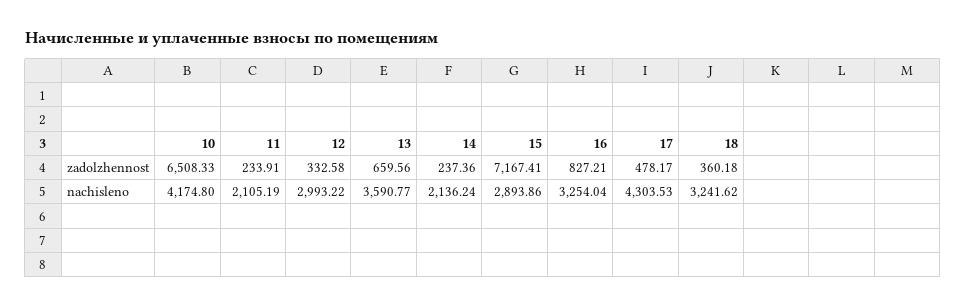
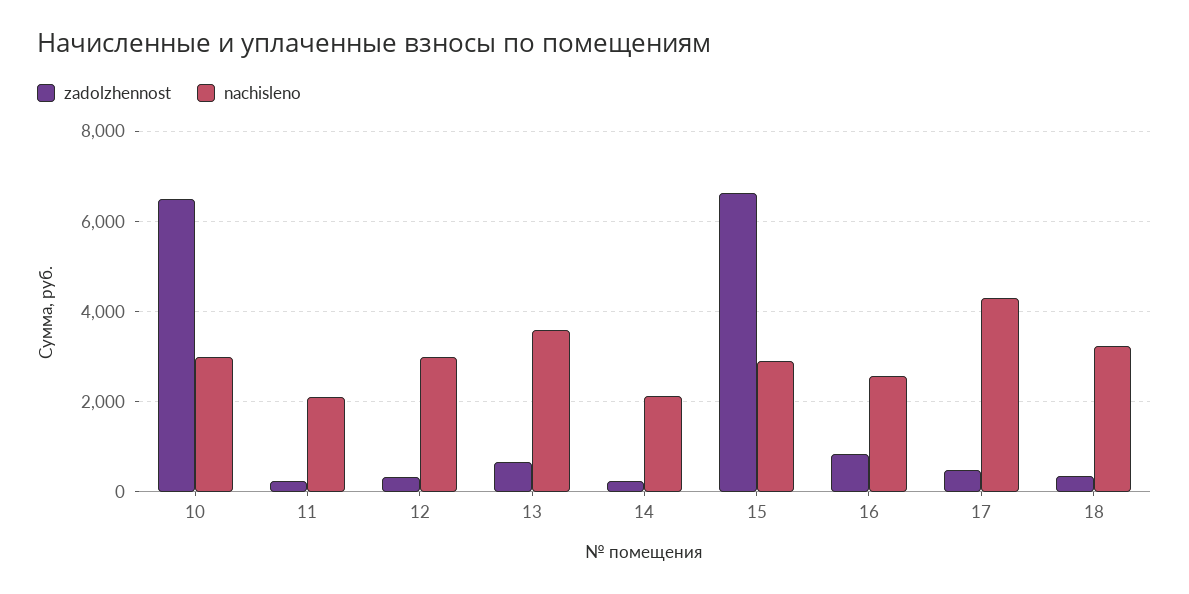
  {
    "zadolzhennost": {
      "10": 6508.33,
      "11": 233.91,
      "12": 332.58,
      "13": 659.56,
      "14": 237.36,
-     "15": 7167.41,
+     "15": 6600,
      "16": 827.21,
      "17": 478.17,
      "18": 360.18
    },
    "nachisleno": {
-     "10": 4174.8,
+     "10": 3000,
      "11": 2105.19,
      "12": 2993.22,
      "13": 3590.77,
      "14": 2136.24,
      "15": 2893.86,
-     "16": 3254.04,
+     "16": 2600,
      "17": 4303.53,
      "18": 3241.62
    }
  }

